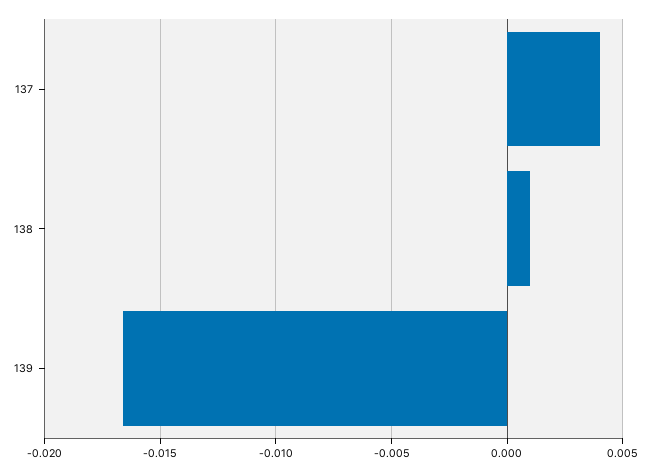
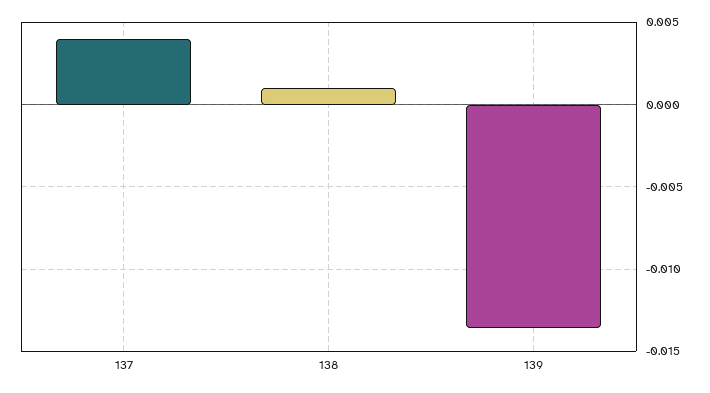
  {
    "137": 0.004,
    "138": 0.001,
-   "139": -0.0165
+   "139": -0.0135
  }

